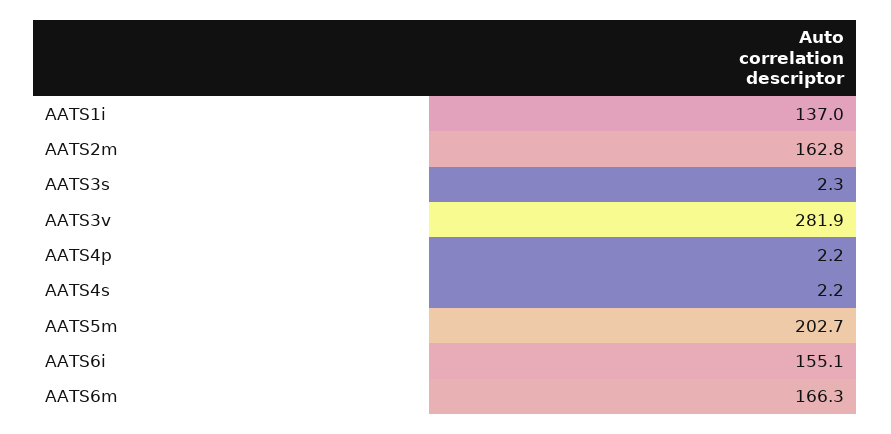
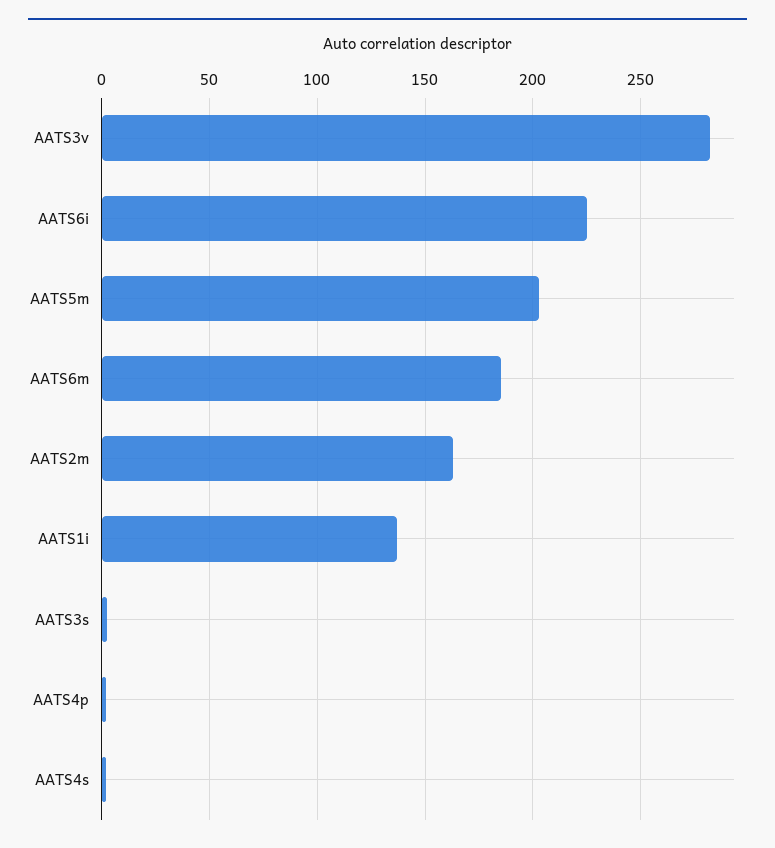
  {
    "AATS1i": 137,
    "AATS2m": 162.8,
    "AATS3s": 2.3,
    "AATS3v": 281.9,
    "AATS4p": 2.2,
    "AATS4s": 2.2,
    "AATS5m": 202.7,
-   "AATS6i": 155.1,
+   "AATS6i": 225,
-   "AATS6m": 166.3
+   "AATS6m": 185
  }

